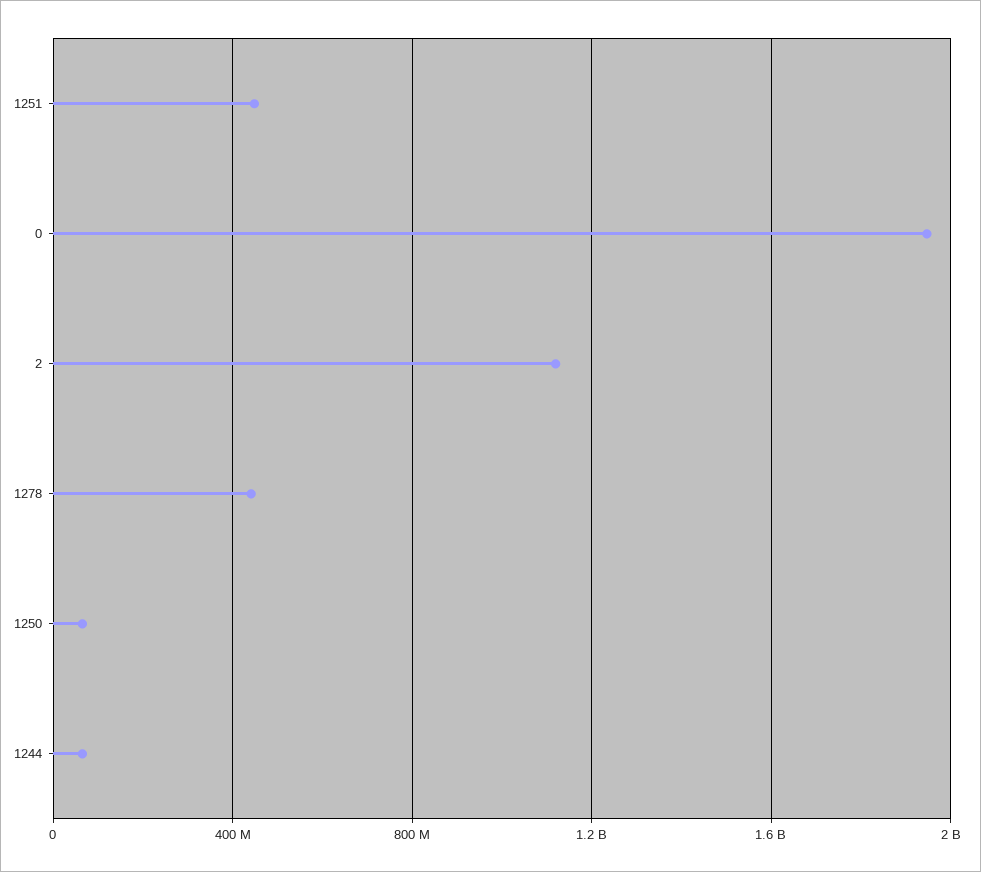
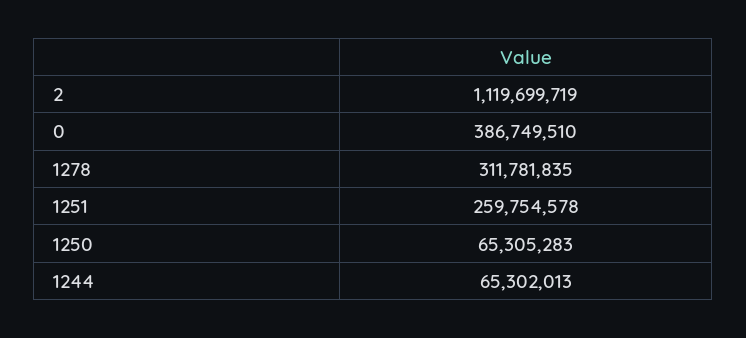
  {
-   "1251": 450000000,
+   "1251": 259754578,
-   "0": 1950000000,
+   "0": 386749510,
    "2": 1119699719,
-   "1278": 450000000,
+   "1278": 311781835,
    "1250": 65305283,
    "1244": 65302013
  }

